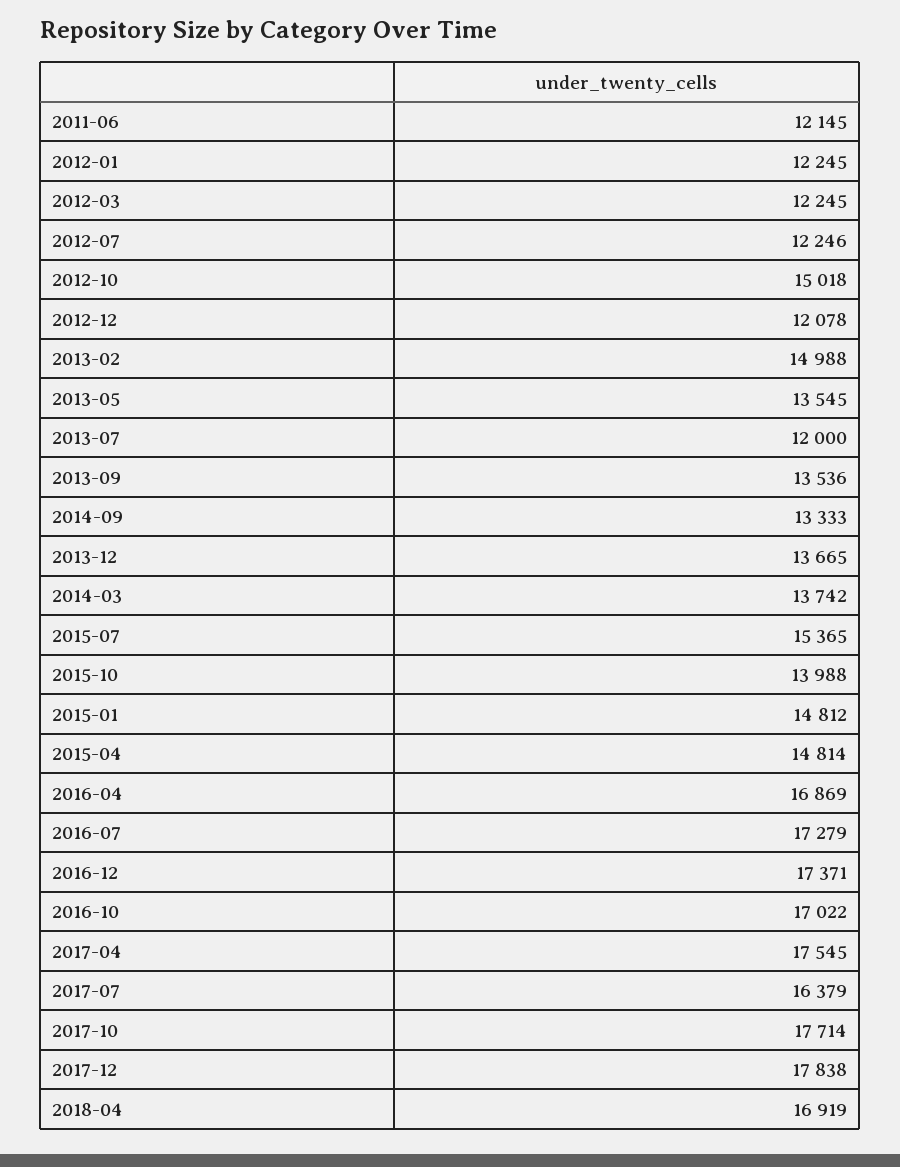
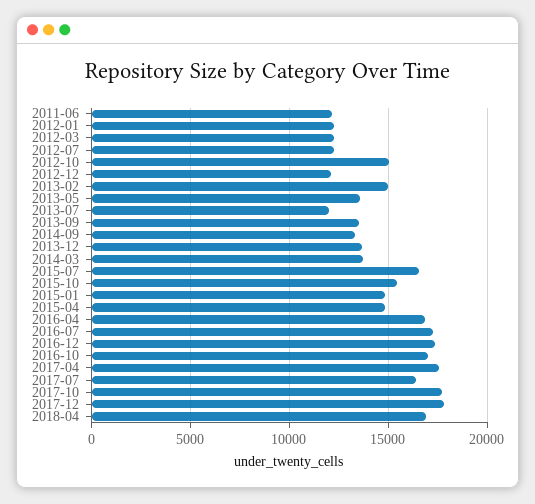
  {
    "2011-06": 12145,
    "2012-01": 12245,
    "2012-03": 12245,
    "2012-07": 12246,
    "2012-10": 15018,
    "2012-12": 12078,
    "2013-02": 14988,
    "2013-05": 13545,
    "2013-07": 12000,
    "2013-09": 13536,
    "2014-09": 13333,
    "2013-12": 13665,
    "2014-03": 13742,
-   "2015-07": 15365,
+   "2015-07": 16500,
-   "2015-10": 13988,
+   "2015-10": 15500,
    "2015-01": 14812,
    "2015-04": 14814,
    "2016-04": 16869,
    "2016-07": 17279,
    "2016-12": 17371,
    "2016-10": 17022,
    "2017-04": 17545,
    "2017-07": 16379,
    "2017-10": 17714,
    "2017-12": 17838,
    "2018-04": 16919
  }

